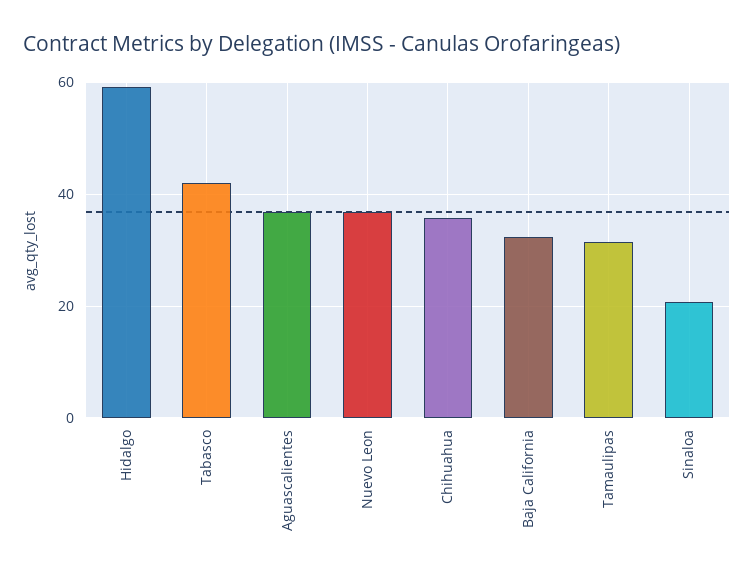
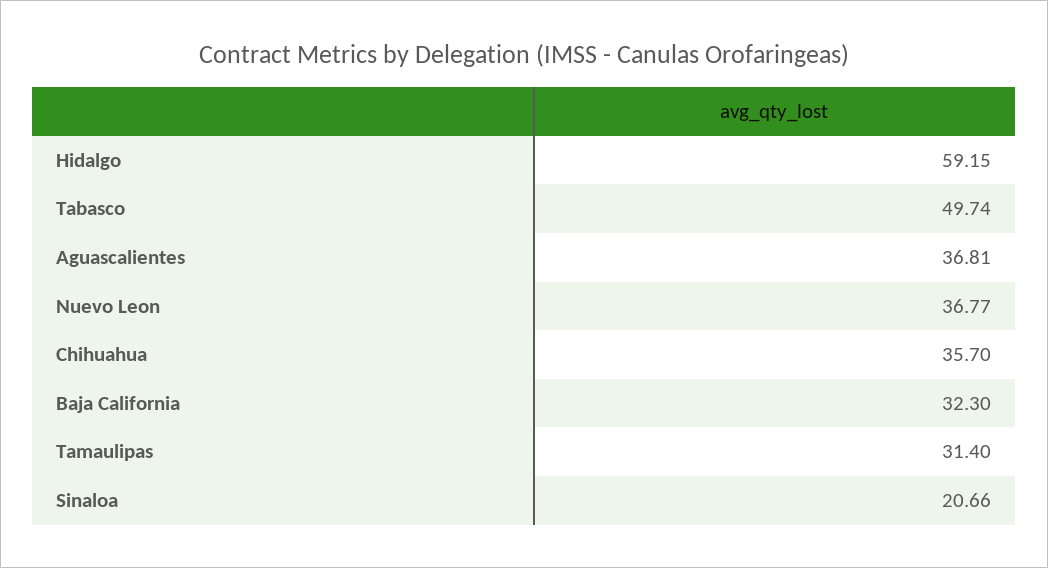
  {
    "Hidalgo": 59.15,
-   "Tabasco": 42,
+   "Tabasco": 49.74,
    "Aguascalientes": 36.81,
    "Nuevo Leon": 36.77,
    "Chihuahua": 35.7,
    "Baja California": 32.3,
    "Tamaulipas": 31.4,
    "Sinaloa": 20.66
  }

